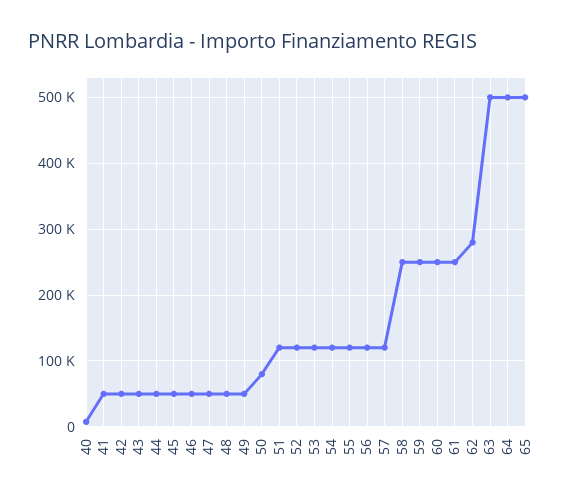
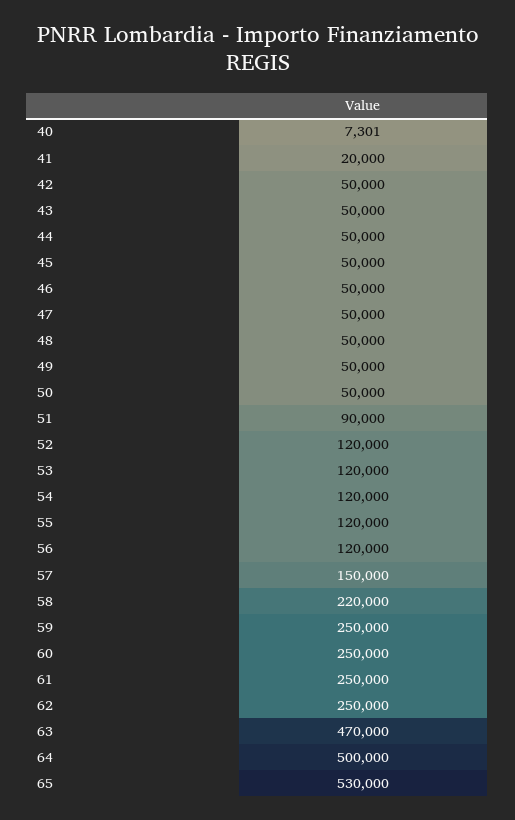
  {
    "40": 7301,
-   "41": 50000,
+   "41": 20000,
    "42": 50000,
    "43": 50000,
    "44": 50000,
    "45": 50000,
    "46": 50000,
    "47": 50000,
    "48": 50000,
    "49": 50000,
-   "50": 80000,
+   "50": 50000,
-   "51": 120000,
+   "51": 90000,
    "52": 120000,
    "53": 120000,
    "54": 120000,
    "55": 120000,
    "56": 120000,
-   "57": 120000,
+   "57": 150000,
-   "58": 250000,
+   "58": 220000,
    "59": 250000,
    "60": 250000,
    "61": 250000,
-   "62": 280000,
+   "62": 250000,
-   "63": 500000,
+   "63": 470000,
    "64": 500000,
-   "65": 500000
+   "65": 530000
  }

